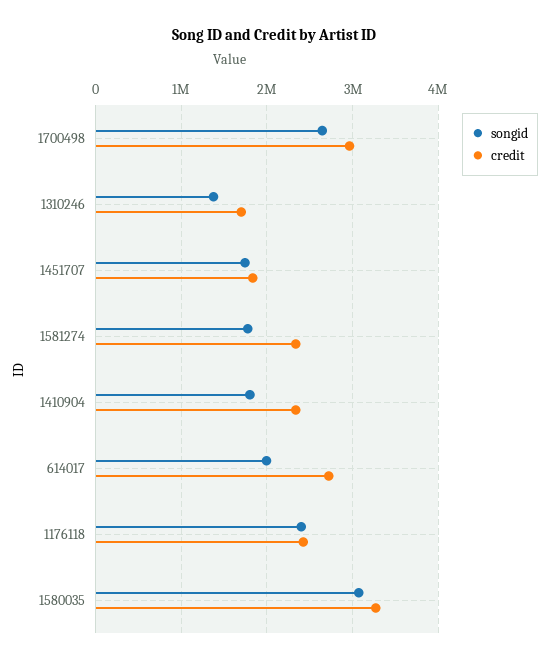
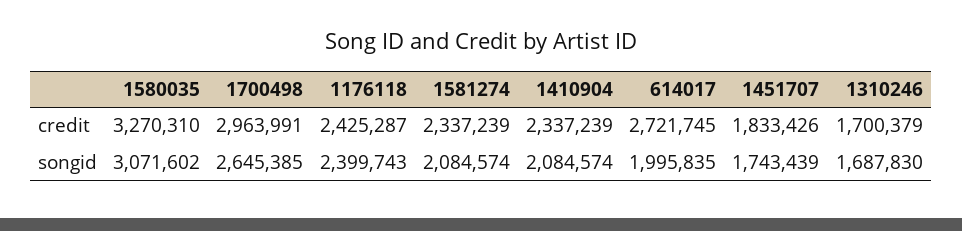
  {
    "songid": {
      "1700498": 2645385,
-     "1310246": 1400000,
+     "1310246": 1687830,
      "1451707": 1743439,
-     "1581274": 1800000,
+     "1581274": 2084574,
-     "1410904": 1800000,
+     "1410904": 2084574,
      "614017": 1995835,
      "1176118": 2399743,
      "1580035": 3071602
    },
    "credit": {
      "1700498": 2963991,
      "1310246": 1700379,
      "1451707": 1833426,
      "1581274": 2337239,
      "1410904": 2337239,
      "614017": 2721745,
      "1176118": 2425287,
      "1580035": 3270310
    }
  }

